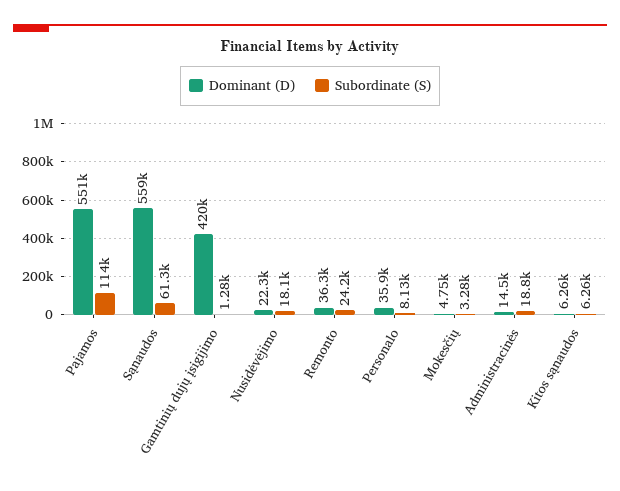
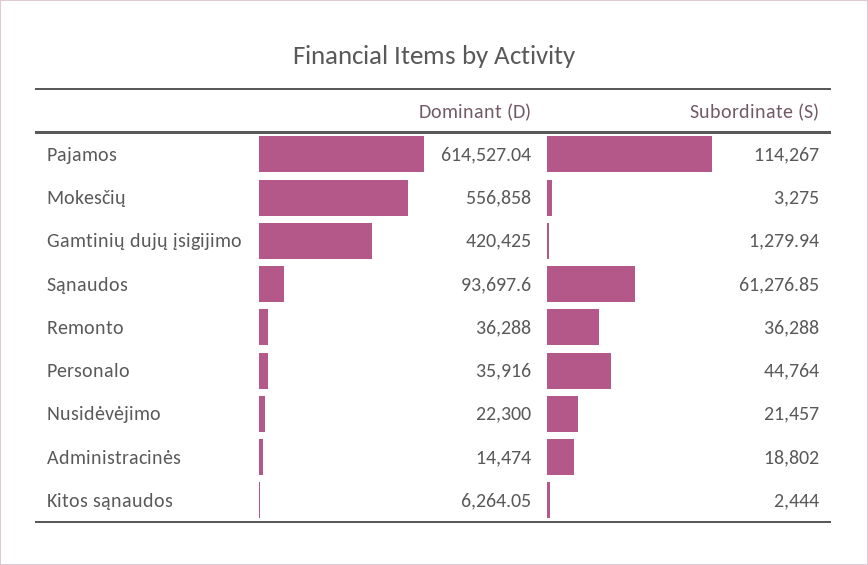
  {
    "Dominant (D)": {
-     "Pajamos": 551000,
+     "Pajamos": 614527.04,
-     "Sąnaudos": 559000,
+     "Sąnaudos": 93697.6,
      "Gamtinių dujų įsigijimo": 420425,
      "Nusidėvėjimo": 22300,
      "Remonto": 36288,
      "Personalo": 35916,
-     "Mokesčių": 4750,
+     "Mokesčių": 556858,
      "Administracinės": 14474,
      "Kitos sąnaudos": 6264.05
    },
    "Subordinate (S)": {
      "Pajamos": 114267,
      "Sąnaudos": 61276.85,
      "Gamtinių dujų įsigijimo": 1279.94,
-     "Nusidėvėjimo": 18100,
+     "Nusidėvėjimo": 21457,
-     "Remonto": 24200,
+     "Remonto": 36288,
-     "Personalo": 8130,
+     "Personalo": 44764,
      "Mokesčių": 3275,
      "Administracinės": 18802,
-     "Kitos sąnaudos": 6260
+     "Kitos sąnaudos": 2444
    }
  }

